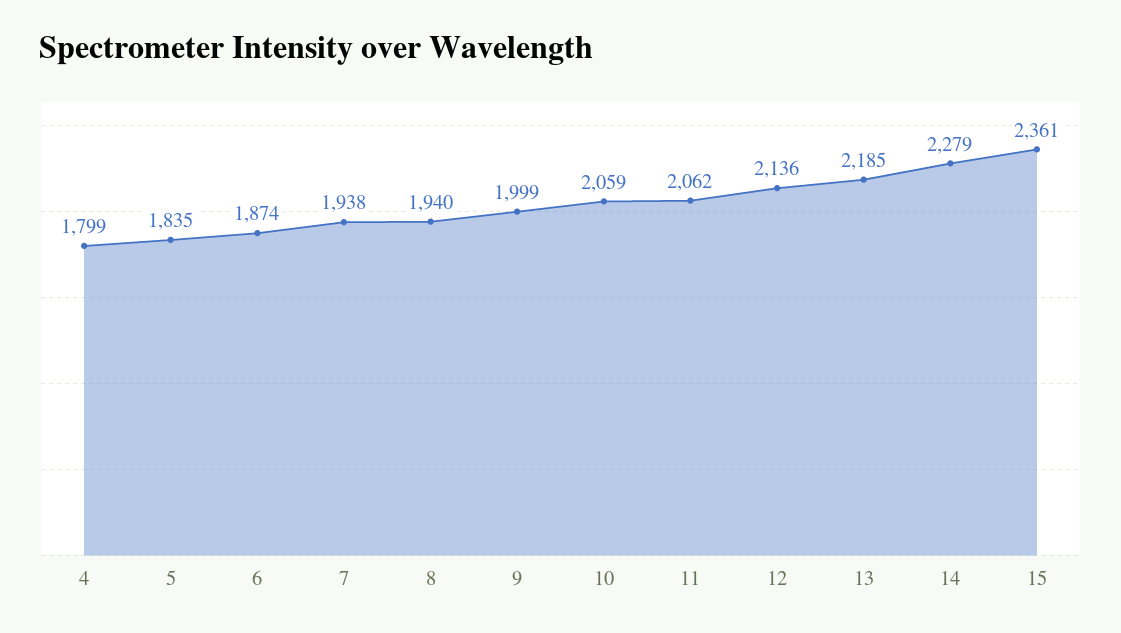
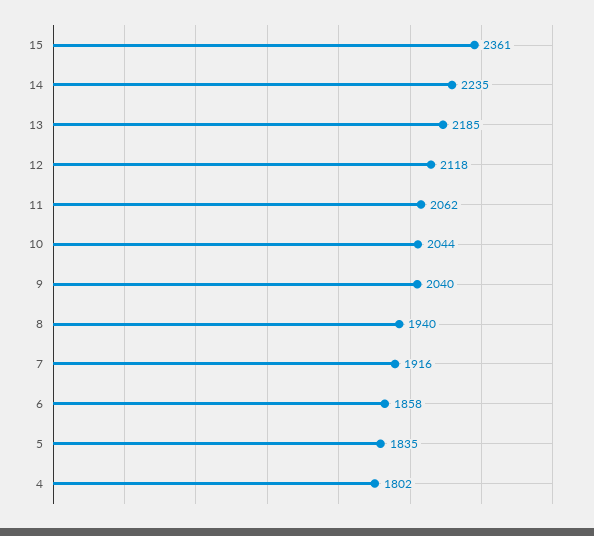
  {
-   "4": 1799,
+   "4": 1802,
    "5": 1835,
-   "6": 1874,
+   "6": 1858,
-   "7": 1938,
+   "7": 1916,
    "8": 1940,
-   "9": 1999,
+   "9": 2040,
-   "10": 2059,
+   "10": 2044,
    "11": 2062,
-   "12": 2136,
+   "12": 2118,
    "13": 2185,
-   "14": 2279,
+   "14": 2235,
    "15": 2361
  }

